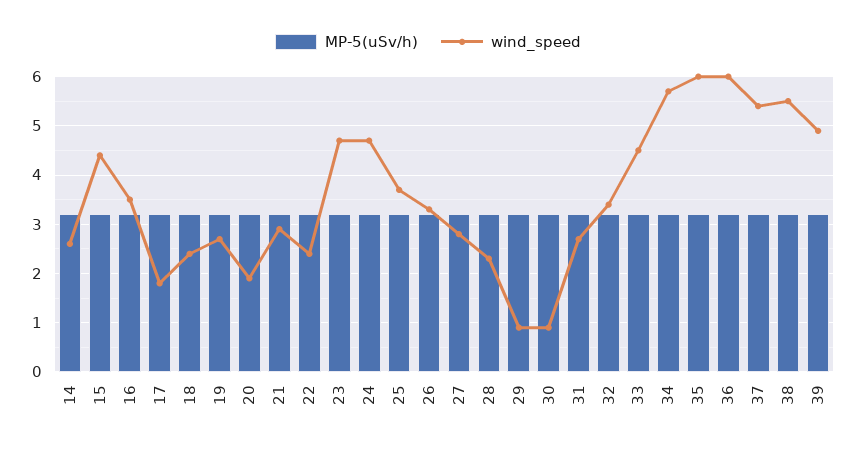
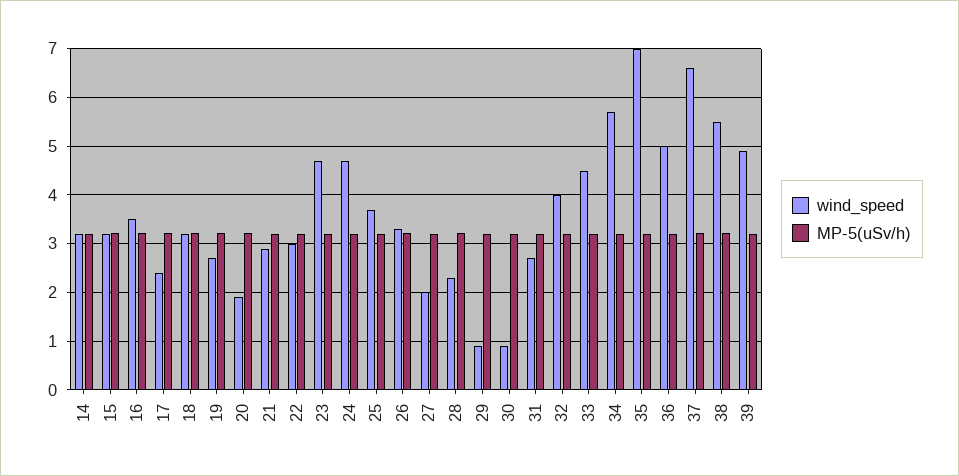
  {
    "MP-5(uSv/h)": {
      "14": 3.2,
      "15": 3.2,
      "16": 3.2,
      "17": 3.2,
      "18": 3.2,
      "19": 3.2,
      "20": 3.2,
      "21": 3.2,
      "22": 3.2,
      "23": 3.2,
      "24": 3.2,
      "25": 3.2,
      "26": 3.2,
      "27": 3.2,
      "28": 3.2,
      "29": 3.2,
      "30": 3.2,
      "31": 3.2,
      "32": 3.2,
      "33": 3.2,
      "34": 3.2,
      "35": 3.2,
      "36": 3.2,
      "37": 3.2,
      "38": 3.2,
      "39": 3.2
    },
    "wind_speed": {
-     "14": 2.6,
+     "14": 3.2,
-     "15": 4.4,
+     "15": 3.2,
      "16": 3.6,
-     "17": 1.8,
+     "17": 2.4,
-     "18": 2.4,
+     "18": 3.2,
      "19": 2.8,
      "20": 2,
      "21": 3,
-     "22": 2.4,
+     "22": 3,
      "23": 4.8,
      "24": 4.8,
      "25": 3.8,
      "26": 3.4,
-     "27": 2.8,
+     "27": 2,
      "28": 2.4,
      "29": 1,
      "30": 1,
      "31": 2.8,
-     "32": 3.4,
+     "32": 4,
      "33": 4.6,
      "34": 5.8,
-     "35": 6,
+     "35": 7,
-     "36": 6,
+     "36": 5,
-     "37": 5.4,
+     "37": 6.6,
      "38": 5.6,
      "39": 5
    }
  }

